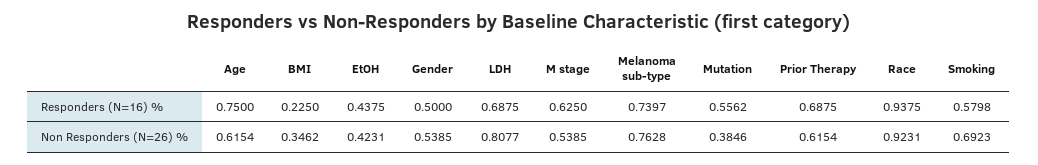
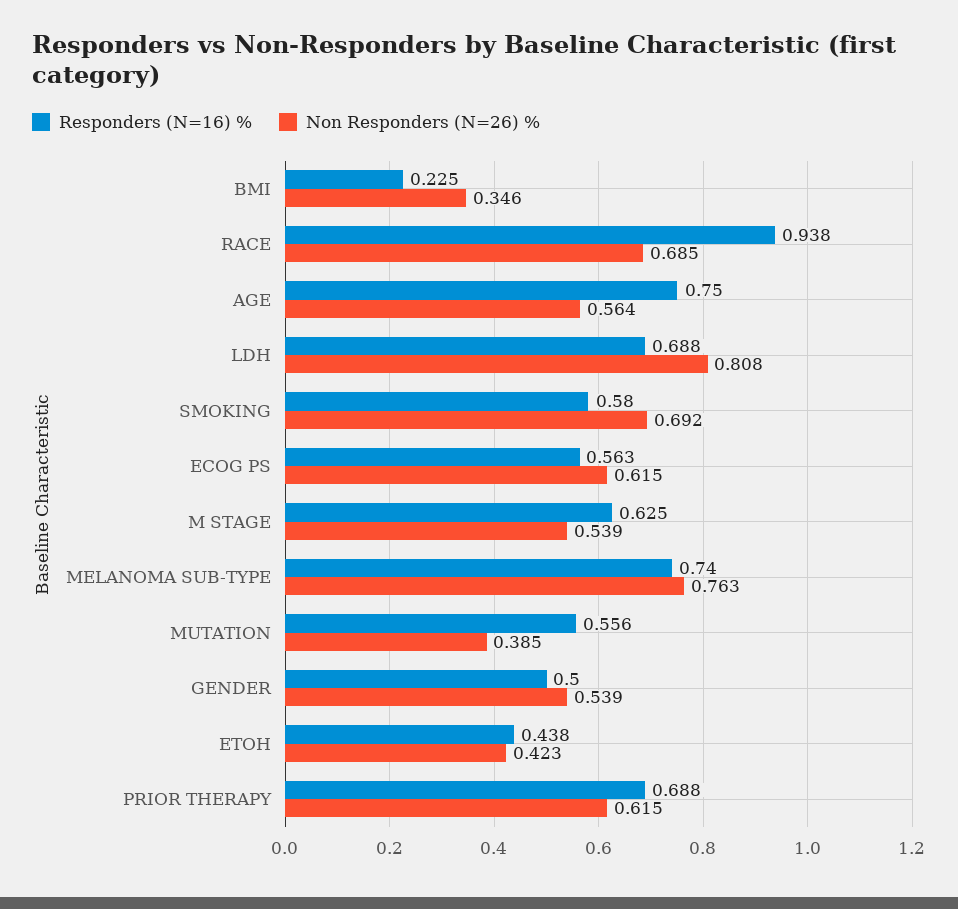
  {
    "Responders (N=16) %": {
      "Age": 0.75,
      "BMI": 0.225,
      "EtOH": 0.4375,
      "Gender": 0.5,
      "LDH": 0.6875,
      "M stage": 0.625,
      "Melanoma sub-type": 0.7397,
      "Mutation": 0.5562,
      "Prior Therapy": 0.6875,
      "Race": 0.9375,
-     "Smoking": 0.5798
+     "Smoking": 0.5798,
+     "ECOG PS": 0.563
    },
    "Non Responders (N=26) %": {
-     "Age": 0.6154,
+     "Age": 0.564,
      "BMI": 0.3462,
      "EtOH": 0.4231,
      "Gender": 0.5385,
      "LDH": 0.8077,
      "M stage": 0.5385,
      "Melanoma sub-type": 0.7628,
      "Mutation": 0.3846,
      "Prior Therapy": 0.6154,
-     "Race": 0.9231,
+     "Race": 0.685,
-     "Smoking": 0.6923
+     "Smoking": 0.6923,
+     "ECOG PS": 0.615
    }
  }

